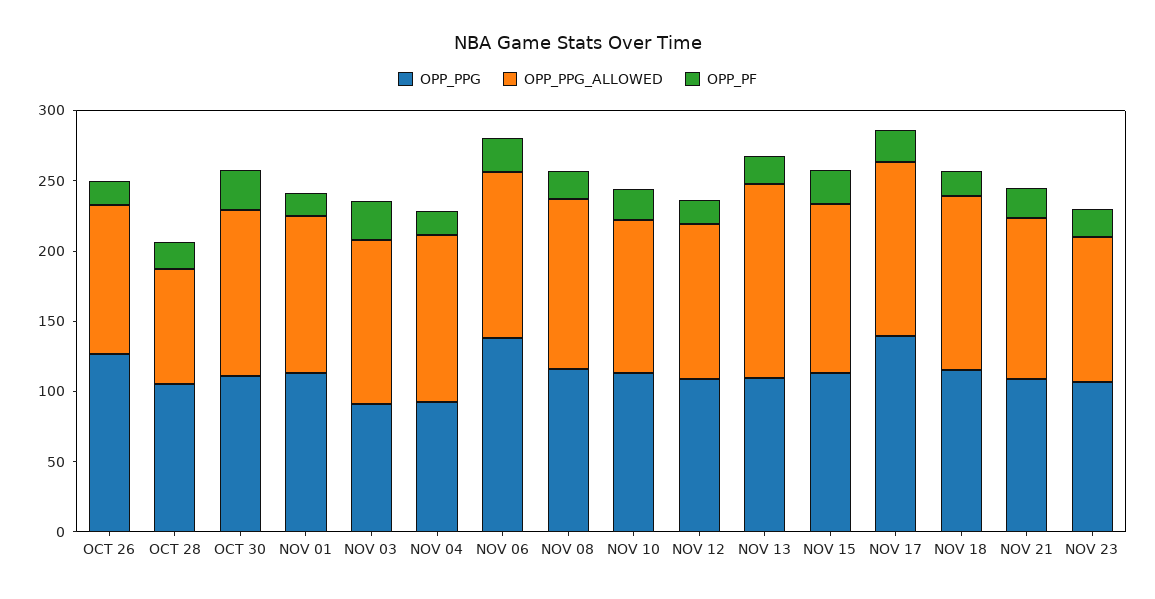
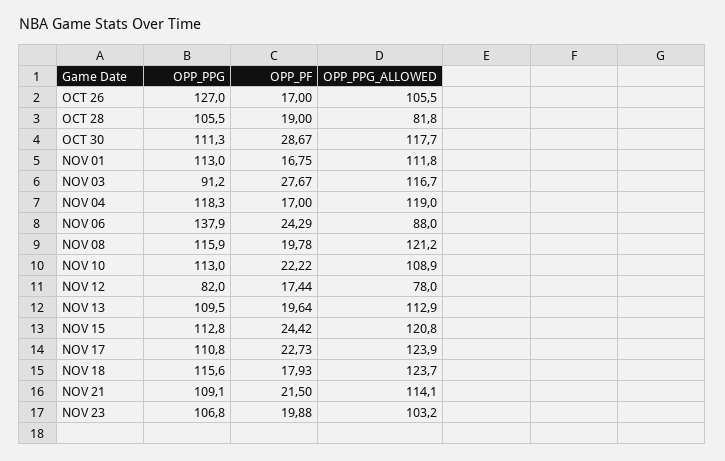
  {
    "OPP_PPG": {
      "OCT 26": 127,
      "OCT 28": 105.5,
      "OCT 30": 111.3,
      "NOV 01": 113,
      "NOV 03": 91.2,
-     "NOV 04": 90,
+     "NOV 04": 118.3,
      "NOV 06": 137.9,
      "NOV 08": 115.9,
      "NOV 10": 113,
-     "NOV 12": 110,
+     "NOV 12": 82,
      "NOV 13": 109.5,
      "NOV 15": 112.8,
-     "NOV 17": 140,
+     "NOV 17": 110.8,
      "NOV 18": 115.6,
      "NOV 21": 109.1,
      "NOV 23": 106.8
    },
    "OPP_PPG_ALLOWED": {
      "OCT 26": 105.5,
      "OCT 28": 81.8,
      "OCT 30": 117.7,
      "NOV 01": 111.8,
      "NOV 03": 116.7,
      "NOV 04": 119,
-     "NOV 06": 120,
+     "NOV 06": 88,
      "NOV 08": 121.2,
      "NOV 10": 108.9,
-     "NOV 12": 110,
+     "NOV 12": 78,
-     "NOV 13": 140,
+     "NOV 13": 112.9,
      "NOV 15": 120.8,
      "NOV 17": 123.9,
      "NOV 18": 123.7,
      "NOV 21": 114.1,
      "NOV 23": 103.2
    },
    "OPP_PF": {
      "OCT 26": 17,
      "OCT 28": 19,
      "OCT 30": 28.67,
      "NOV 01": 16.75,
      "NOV 03": 27.67,
      "NOV 04": 17,
      "NOV 06": 24.29,
      "NOV 08": 19.78,
      "NOV 10": 22.22,
      "NOV 12": 17.44,
      "NOV 13": 19.64,
      "NOV 15": 24.42,
      "NOV 17": 22.73,
      "NOV 18": 17.93,
      "NOV 21": 21.5,
      "NOV 23": 19.88
    }
  }

